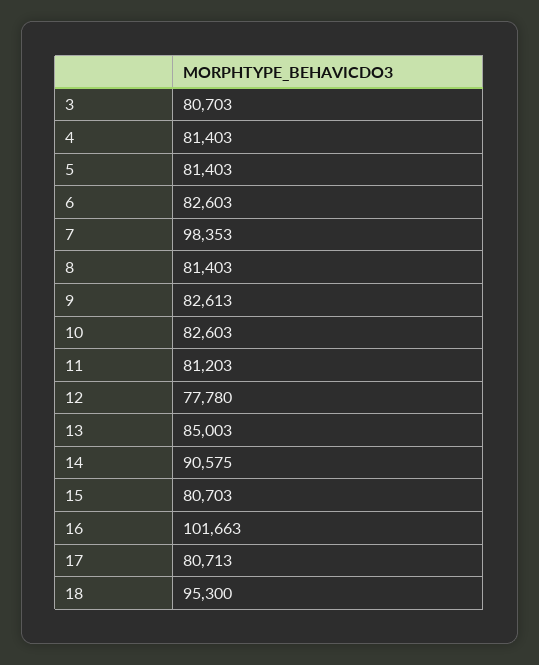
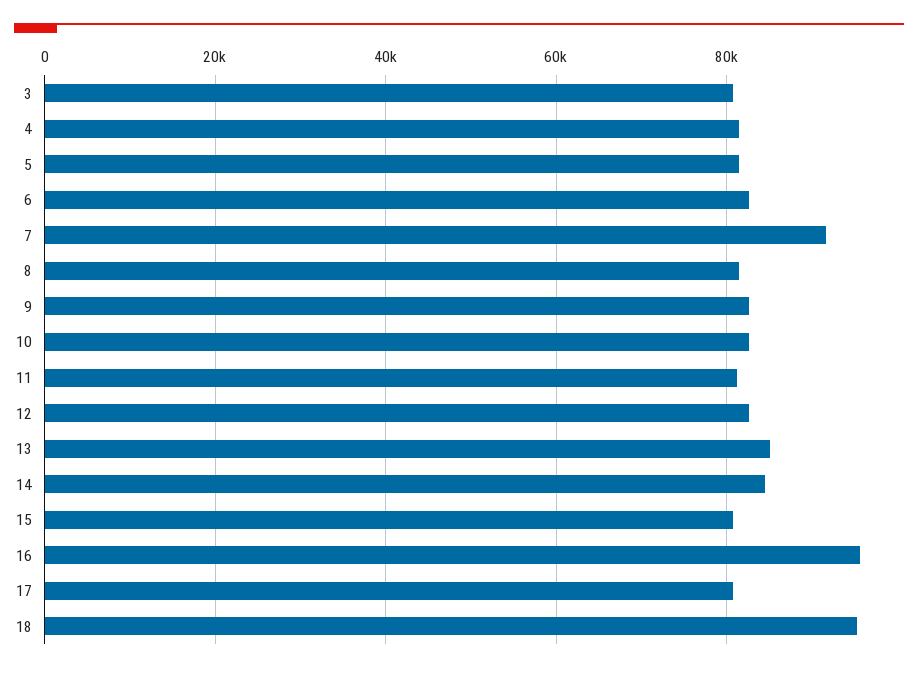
  {
    "3": 80703,
    "4": 81403,
    "5": 81403,
    "6": 82603,
-   "7": 98353,
+   "7": 92000,
    "8": 81403,
    "9": 82613,
    "10": 82603,
    "11": 81203,
-   "12": 77780,
+   "12": 82000,
    "13": 85003,
-   "14": 90575,
+   "14": 84000,
    "15": 80703,
-   "16": 101663,
+   "16": 96000,
    "17": 80713,
    "18": 95300
  }

